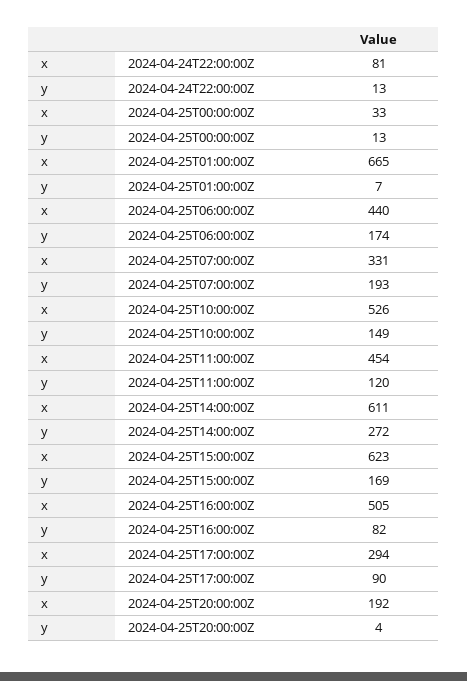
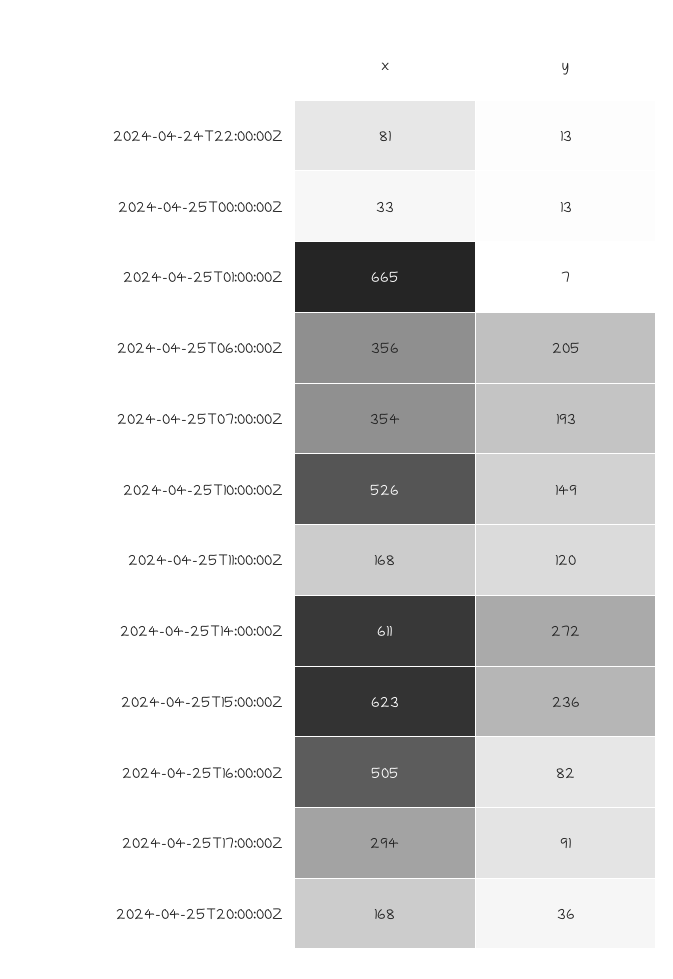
  {
    "x": {
      "2024-04-24T22:00:00Z": 81,
      "2024-04-25T00:00:00Z": 33,
      "2024-04-25T01:00:00Z": 665,
-     "2024-04-25T06:00:00Z": 440,
+     "2024-04-25T06:00:00Z": 356,
-     "2024-04-25T07:00:00Z": 331,
+     "2024-04-25T07:00:00Z": 354,
      "2024-04-25T10:00:00Z": 526,
-     "2024-04-25T11:00:00Z": 454,
+     "2024-04-25T11:00:00Z": 168,
      "2024-04-25T14:00:00Z": 611,
      "2024-04-25T15:00:00Z": 623,
      "2024-04-25T16:00:00Z": 505,
      "2024-04-25T17:00:00Z": 294,
-     "2024-04-25T20:00:00Z": 192
+     "2024-04-25T20:00:00Z": 168
    },
    "y": {
      "2024-04-24T22:00:00Z": 13,
      "2024-04-25T00:00:00Z": 13,
      "2024-04-25T01:00:00Z": 7,
-     "2024-04-25T06:00:00Z": 174,
+     "2024-04-25T06:00:00Z": 205,
      "2024-04-25T07:00:00Z": 193,
      "2024-04-25T10:00:00Z": 149,
      "2024-04-25T11:00:00Z": 120,
      "2024-04-25T14:00:00Z": 272,
-     "2024-04-25T15:00:00Z": 169,
+     "2024-04-25T15:00:00Z": 236,
      "2024-04-25T16:00:00Z": 82,
-     "2024-04-25T17:00:00Z": 90,
+     "2024-04-25T17:00:00Z": 91,
-     "2024-04-25T20:00:00Z": 4
+     "2024-04-25T20:00:00Z": 36
    }
  }

